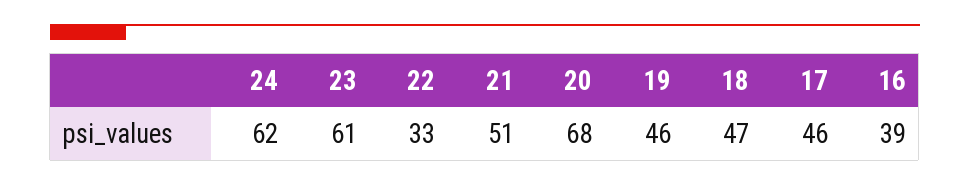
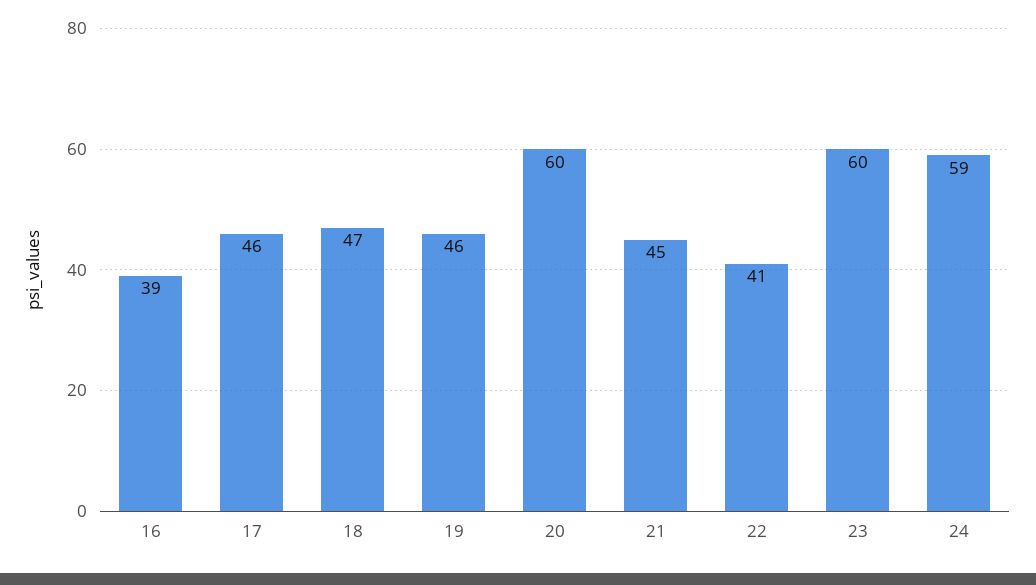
  {
-   "24": 62,
+   "24": 59,
-   "23": 61,
+   "23": 60,
-   "22": 33,
+   "22": 41,
-   "21": 51,
+   "21": 45,
-   "20": 68,
+   "20": 60,
    "19": 46,
    "18": 47,
    "17": 46,
    "16": 39
  }

